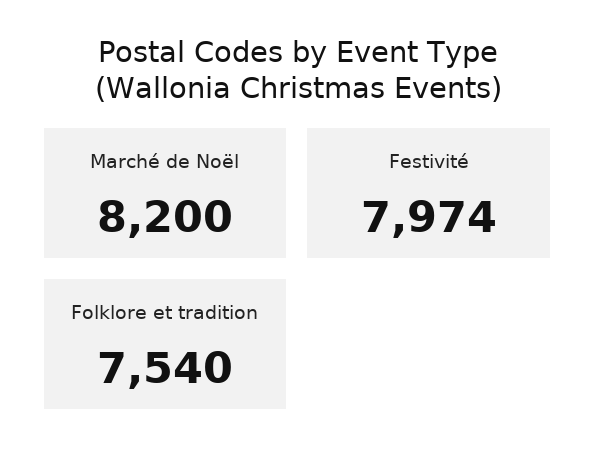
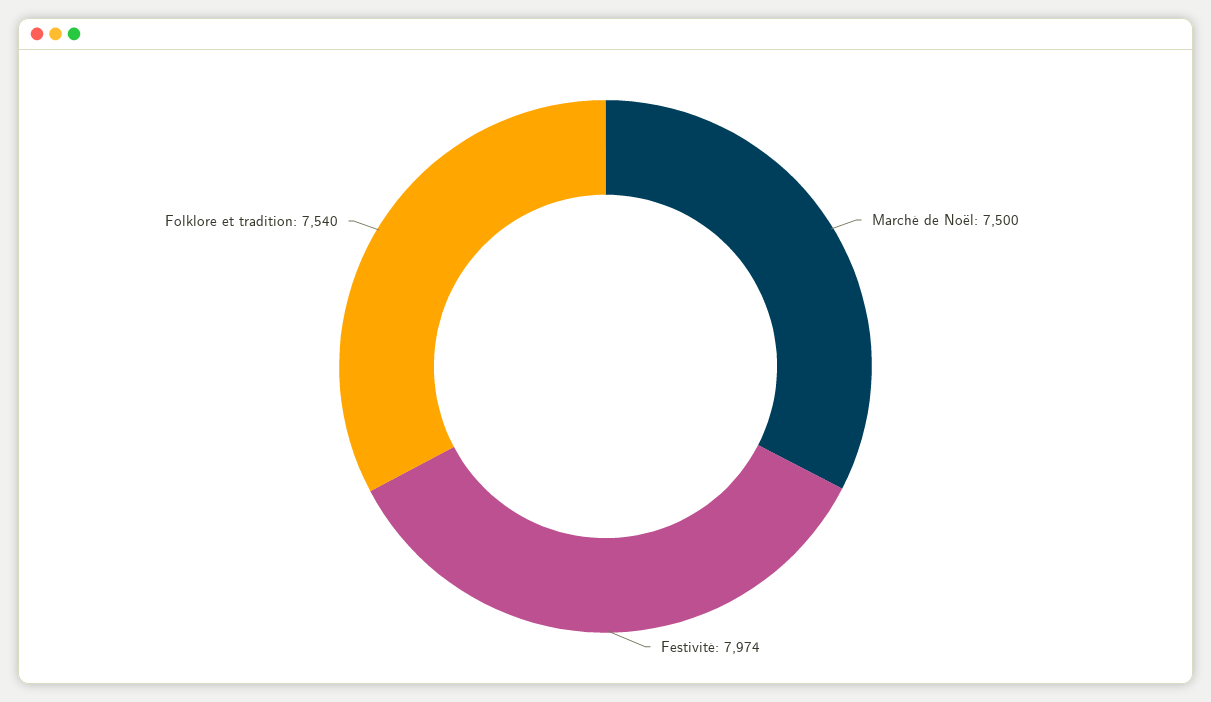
  {
-   "Marché de Noël": 8200,
+   "Marché de Noël": 7500,
    "Festivité": 7974,
    "Folklore et tradition": 7540
  }

